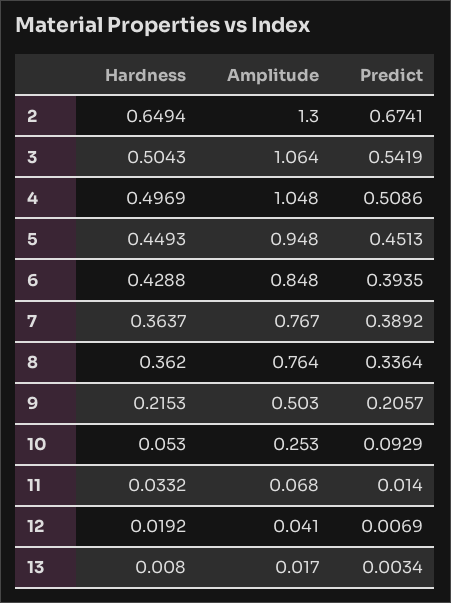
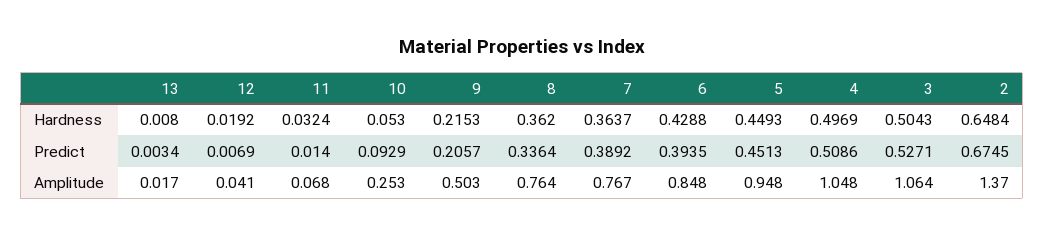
  {
    "Hardness": {
-     "2": 0.6494,
+     "2": 0.6484,
      "3": 0.5043,
      "4": 0.4969,
      "5": 0.4493,
      "6": 0.4288,
      "7": 0.3637,
      "8": 0.362,
      "9": 0.2153,
      "10": 0.053,
-     "11": 0.0332,
+     "11": 0.0324,
      "12": 0.0192,
      "13": 0.008
    },
    "Amplitude": {
-     "2": 1.3,
+     "2": 1.37,
      "3": 1.064,
      "4": 1.048,
      "5": 0.948,
      "6": 0.848,
      "7": 0.767,
      "8": 0.764,
      "9": 0.503,
      "10": 0.253,
      "11": 0.068,
      "12": 0.041,
      "13": 0.017
    },
    "Predict": {
-     "2": 0.6741,
+     "2": 0.6745,
-     "3": 0.5419,
+     "3": 0.5271,
      "4": 0.5086,
      "5": 0.4513,
      "6": 0.3935,
      "7": 0.3892,
      "8": 0.3364,
      "9": 0.2057,
      "10": 0.0929,
      "11": 0.014,
      "12": 0.0069,
      "13": 0.0034
    }
  }

